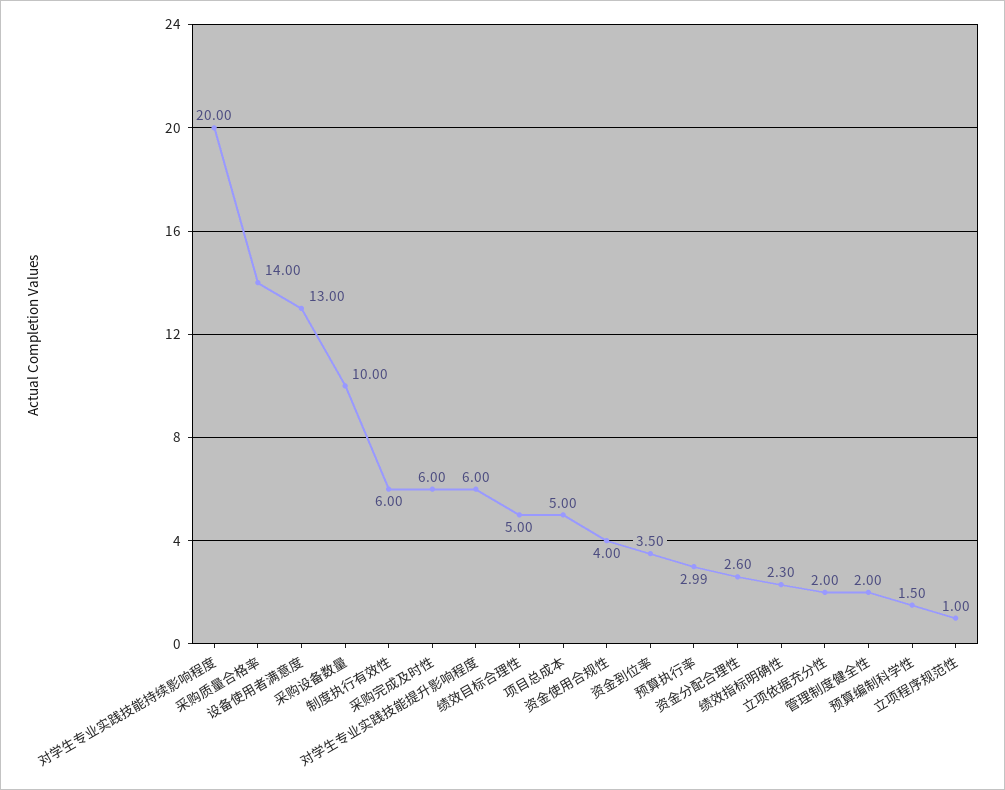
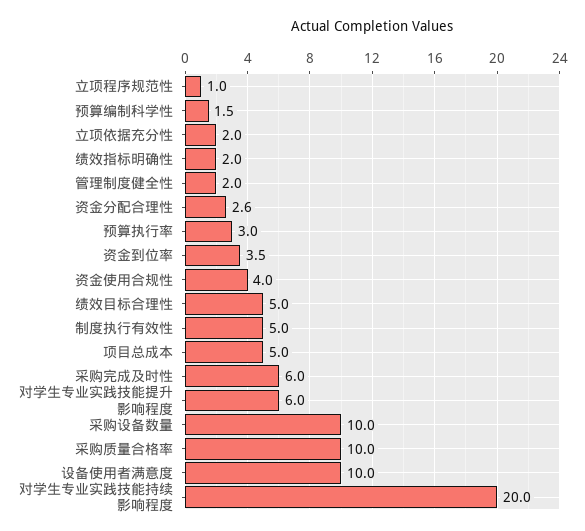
  {
    "对学生专业实践技能持续影响程度": 20,
-   "采购质量合格率": 14,
+   "采购质量合格率": 10,
-   "设备使用者满意度": 13,
+   "设备使用者满意度": 10,
    "采购设备数量": 10,
-   "制度执行有效性": 6,
+   "制度执行有效性": 5,
    "采购完成及时性": 6,
    "对学生专业实践技能提升影响程度": 6,
    "绩效目标合理性": 5,
    "项目总成本": 5,
    "资金使用合规性": 4,
    "资金到位率": 3.5,
    "预算执行率": 2.99,
    "资金分配合理性": 2.6,
-   "绩效指标明确性": 2.3,
+   "绩效指标明确性": 2,
    "立项依据充分性": 2,
    "管理制度健全性": 2,
    "预算编制科学性": 1.5,
    "立项程序规范性": 1
  }

